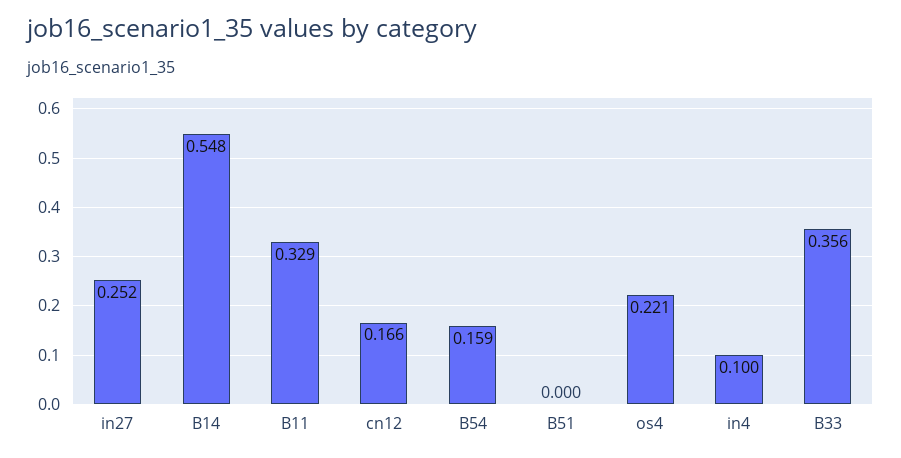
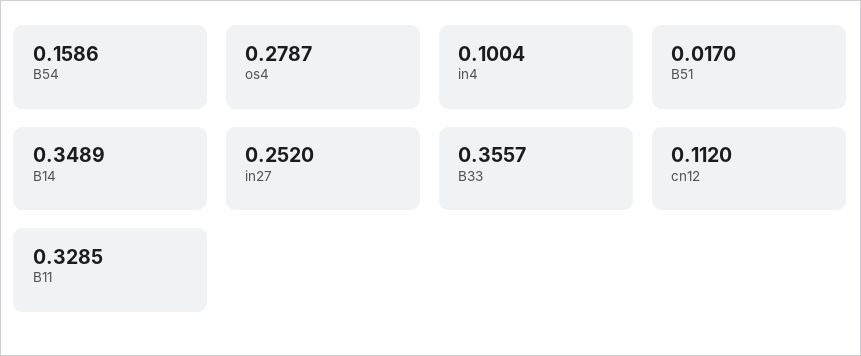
  {
    "in27": 0.252,
-   "B14": 0.548,
+   "B14": 0.3489,
    "B11": 0.3285,
-   "cn12": 0.166,
+   "cn12": 0.112,
    "B54": 0.1586,
-   "B51": 0,
+   "B51": 0.017,
-   "os4": 0.221,
+   "os4": 0.2787,
    "in4": 0.1004,
    "B33": 0.3557
  }

